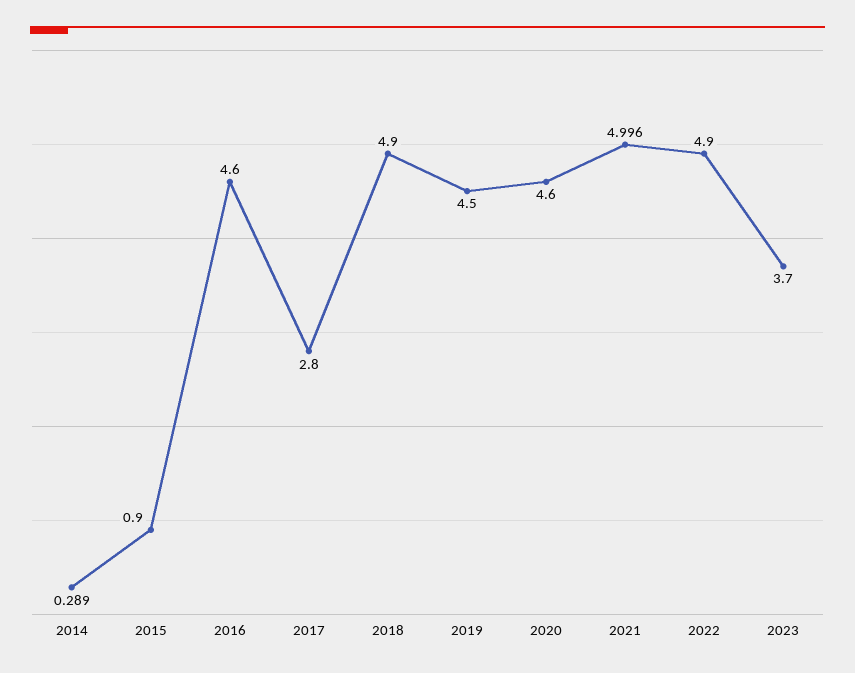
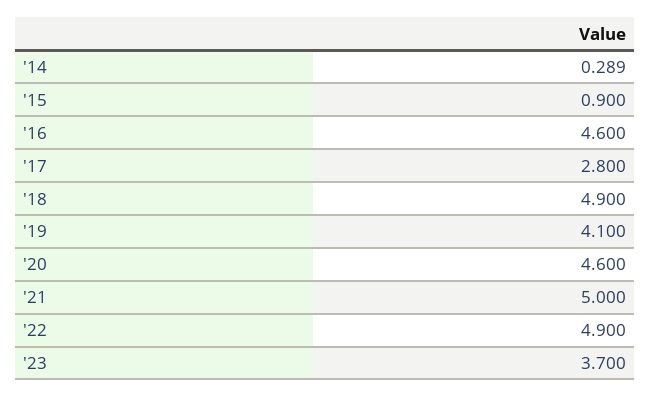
  {
    "2014": 0.289,
    "2015": 0.9,
    "2016": 4.6,
    "2017": 2.8,
    "2018": 4.9,
-   "2019": 4.5,
+   "2019": 4.1,
    "2020": 4.6,
-   "2021": 4.996,
+   "2021": 5,
    "2022": 4.9,
    "2023": 3.7
  }

